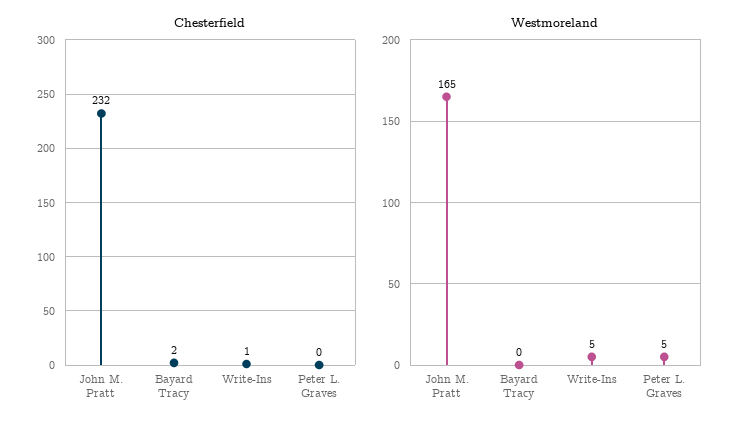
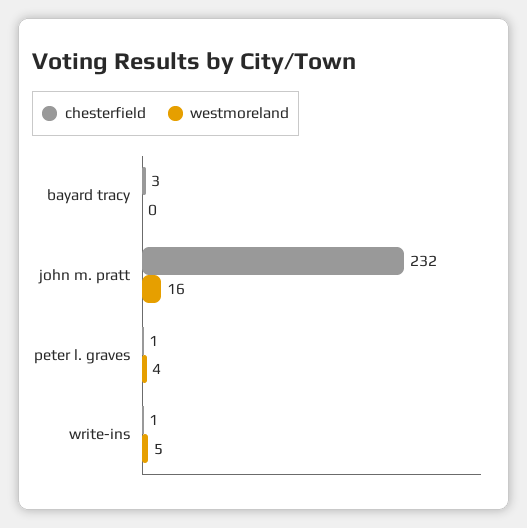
  {
    "Chesterfield": {
      "John M. Pratt": 232,
-     "Bayard Tracy": 2,
+     "Bayard Tracy": 3,
      "Write-Ins": 1,
-     "Peter L. Graves": 0
+     "Peter L. Graves": 1
    },
    "Westmoreland": {
-     "John M. Pratt": 165,
+     "John M. Pratt": 16,
      "Bayard Tracy": 0,
      "Write-Ins": 5,
-     "Peter L. Graves": 5
+     "Peter L. Graves": 4
    }
  }

